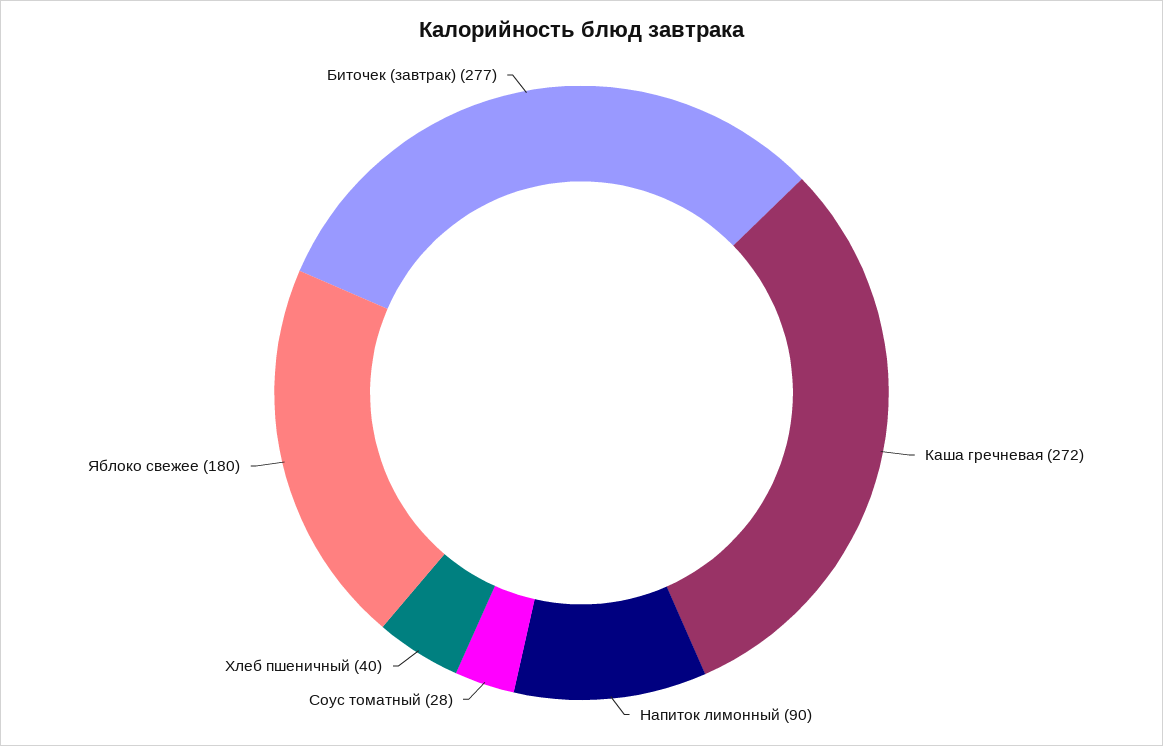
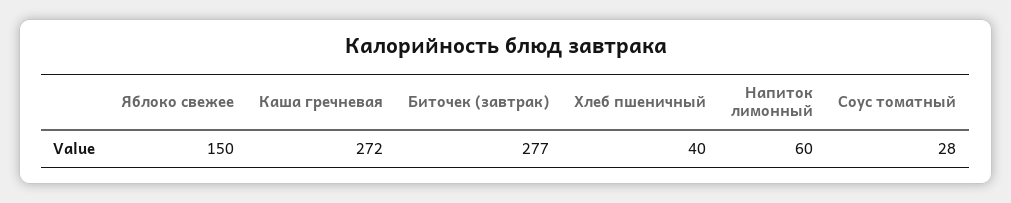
  {
    "Каша гречневая": 272,
-   "Напиток лимонный": 90,
+   "Напиток лимонный": 60,
    "Соус томатный": 28,
    "Хлеб пшеничный": 40,
-   "Яблоко свежее": 180,
+   "Яблоко свежее": 150,
    "Биточек (завтрак)": 277
  }

